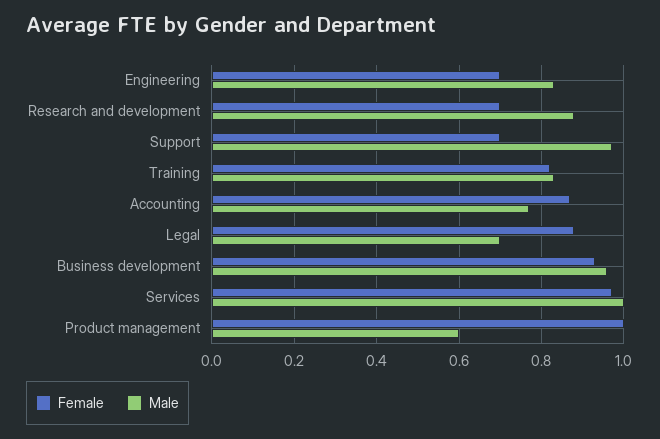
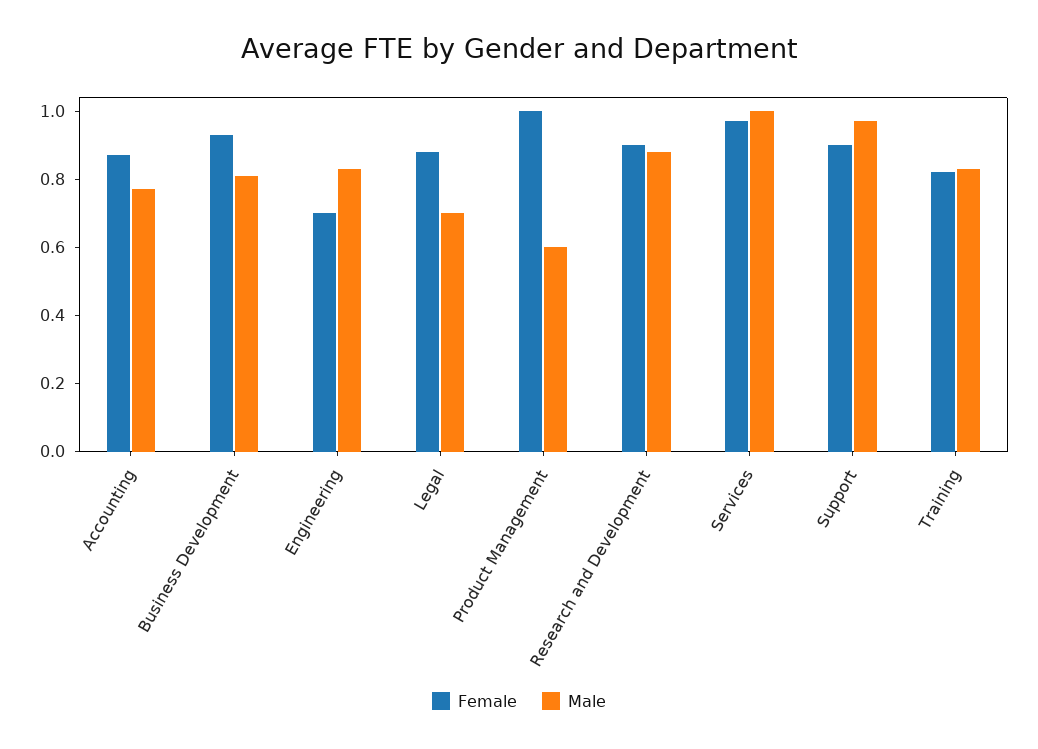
  {
    "Female": {
      "Engineering": 0.7,
-     "Research and development": 0.7,
+     "Research and development": 0.9,
-     "Support": 0.7,
+     "Support": 0.9,
      "Training": 0.8,
      "Accounting": 0.85,
      "Legal": 0.9,
      "Business development": 0.95,
      "Services": 0.95,
      "Product management": 1
    },
    "Male": {
      "Engineering": 0.85,
      "Research and development": 0.9,
      "Support": 0.95,
      "Training": 0.85,
      "Accounting": 0.75,
      "Legal": 0.7,
-     "Business development": 0.95,
+     "Business development": 0.8,
      "Services": 1,
      "Product management": 0.6
    }
  }

